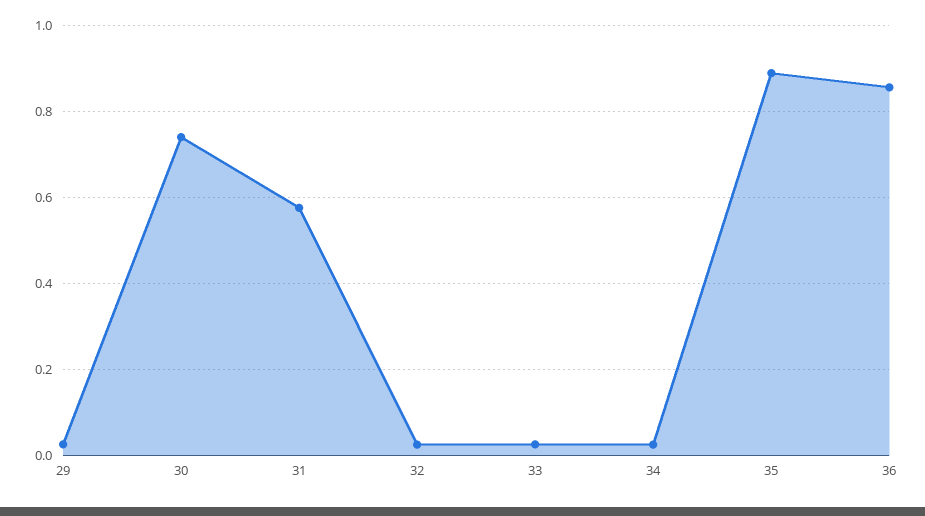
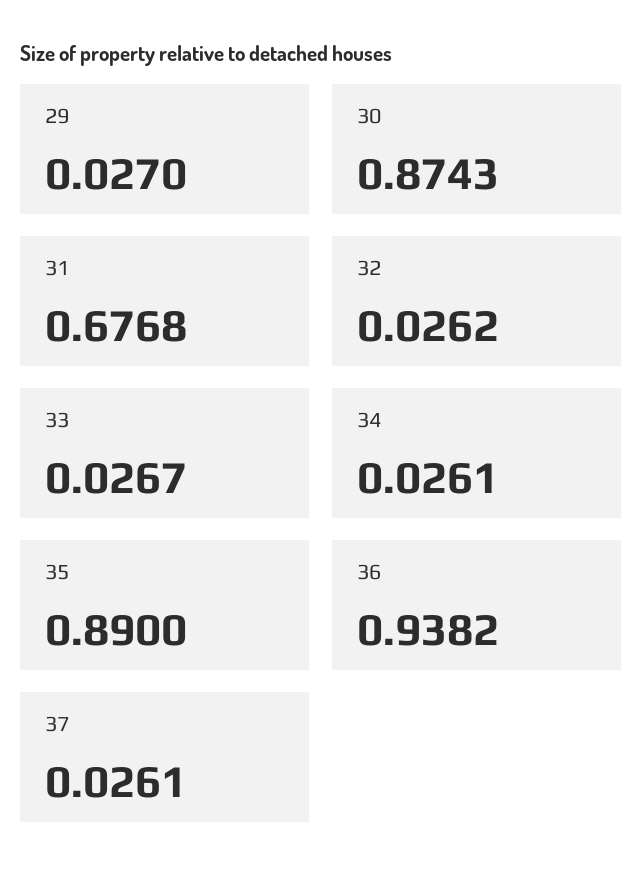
  {
    "29": 0.027,
-   "30": 0.74,
+   "30": 0.8743,
-   "31": 0.58,
+   "31": 0.6768,
    "32": 0.0262,
    "33": 0.0267,
    "34": 0.0261,
    "35": 0.89,
-   "36": 0.86
+   "36": 0.9382,
+   "37": 0.0261
  }

